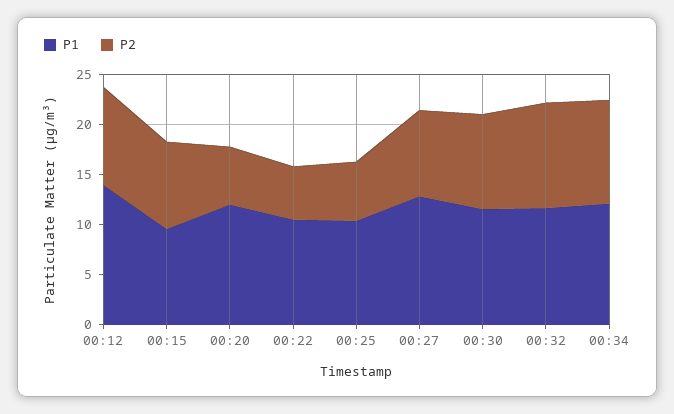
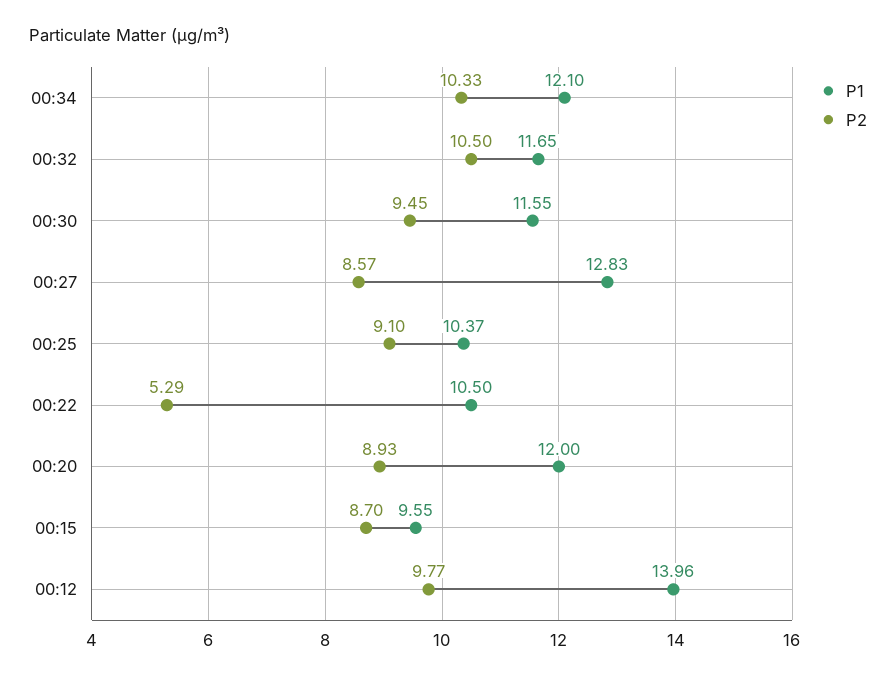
  {
    "P1": {
      "00:12": 13.96,
      "00:15": 9.55,
      "00:20": 12,
      "00:22": 10.5,
      "00:25": 10.37,
      "00:27": 12.83,
      "00:30": 11.55,
      "00:32": 11.65,
      "00:34": 12.1
    },
    "P2": {
      "00:12": 9.77,
      "00:15": 8.7,
-     "00:20": 6,
+     "00:20": 8.93,
      "00:22": 5.29,
-     "00:25": 6,
+     "00:25": 9.1,
      "00:27": 8.57,
      "00:30": 9.45,
      "00:32": 10.5,
      "00:34": 10.33
    }
  }

